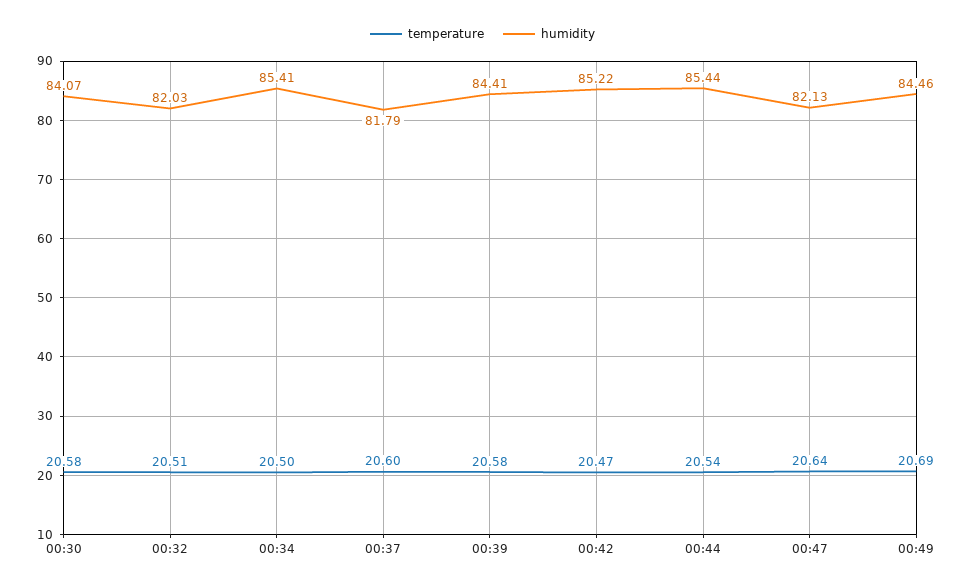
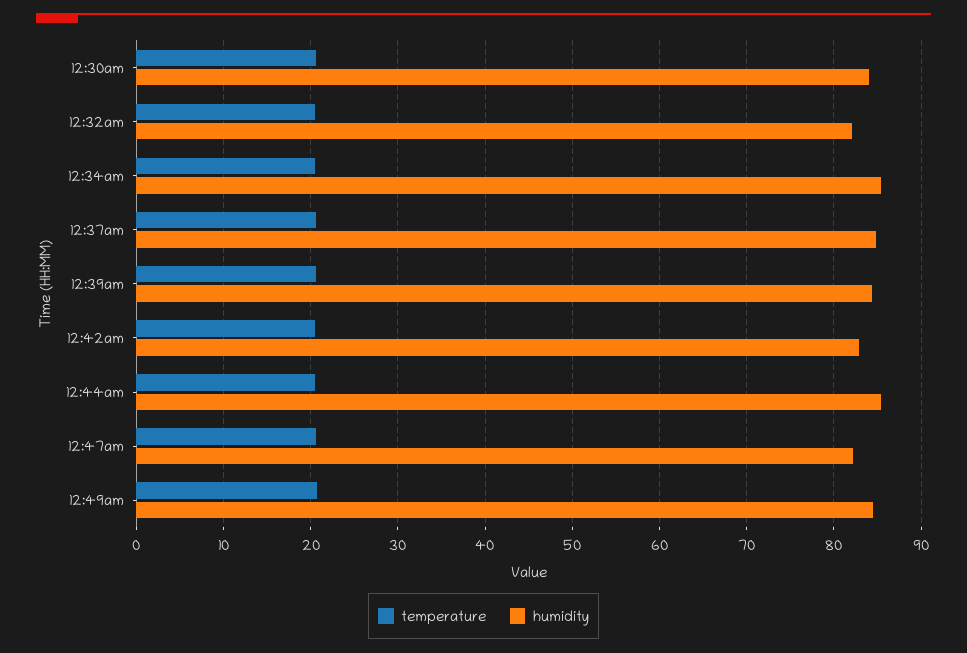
  {
    "temperature": {
      "00:30": 20.58,
      "00:32": 20.51,
      "00:34": 20.5,
      "00:37": 20.6,
      "00:39": 20.58,
      "00:42": 20.47,
      "00:44": 20.54,
      "00:47": 20.64,
      "00:49": 20.69
    },
    "humidity": {
      "00:30": 84.07,
      "00:32": 82.03,
      "00:34": 85.41,
-     "00:37": 81.79,
+     "00:37": 85,
      "00:39": 84.41,
-     "00:42": 85.22,
+     "00:42": 83,
      "00:44": 85.44,
      "00:47": 82.13,
      "00:49": 84.46
    }
  }

